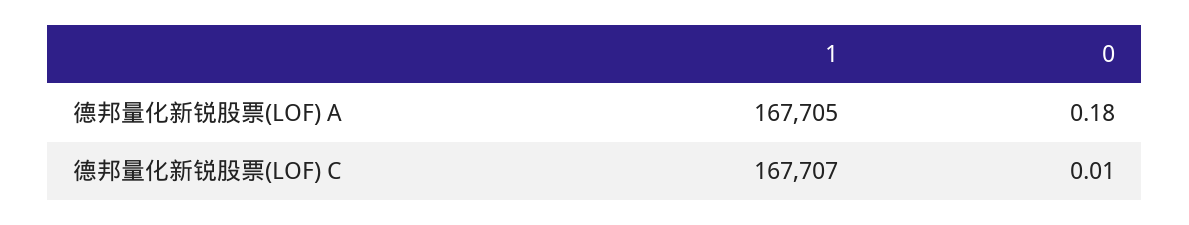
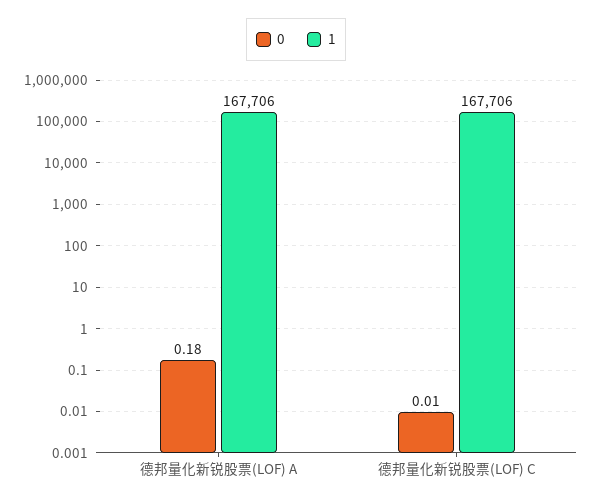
  {
    "1": {
-     "德邦量化新锐股票(LOF) A": 167705,
+     "德邦量化新锐股票(LOF) A": 167706,
-     "德邦量化新锐股票(LOF) C": 167707
+     "德邦量化新锐股票(LOF) C": 167706
    },
    "0": {
      "德邦量化新锐股票(LOF) A": 0.18,
      "德邦量化新锐股票(LOF) C": 0.01
    }
  }

